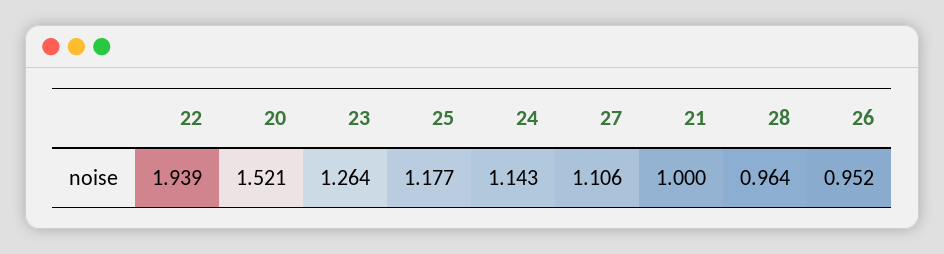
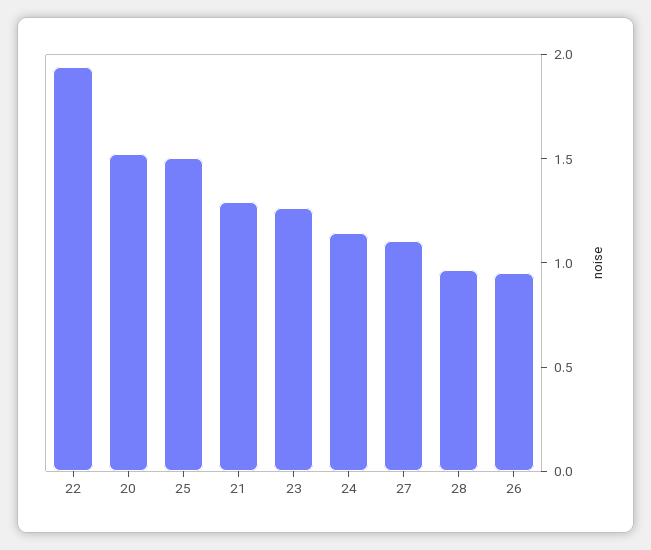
  {
    "22": 1.939,
    "20": 1.521,
    "23": 1.264,
-   "25": 1.177,
+   "25": 1.5,
    "24": 1.143,
    "27": 1.106,
-   "21": 1,
+   "21": 1.3,
    "28": 0.964,
    "26": 0.952
  }

